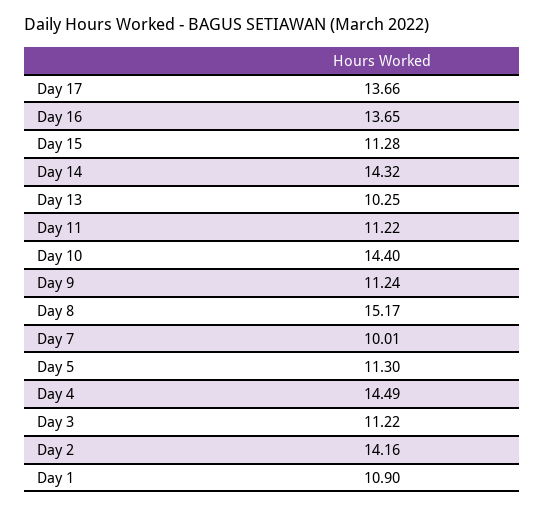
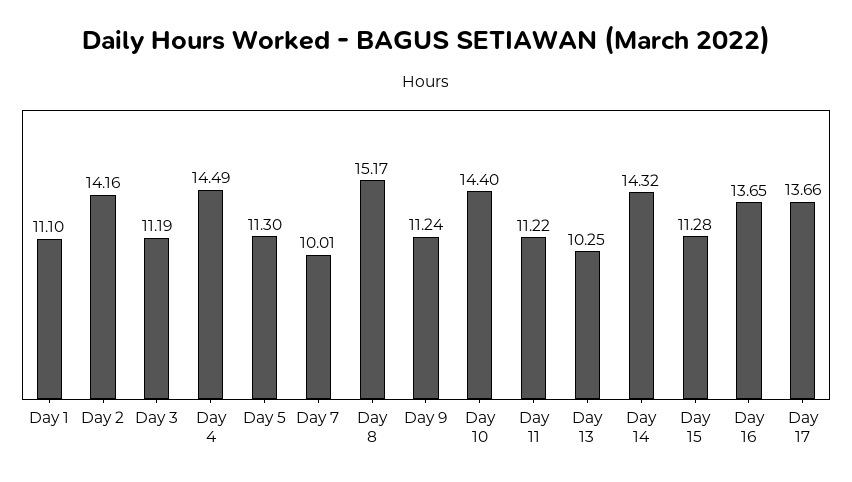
  {
    "Day 17": 13.66,
    "Day 16": 13.65,
    "Day 15": 11.28,
    "Day 14": 14.32,
    "Day 13": 10.25,
    "Day 11": 11.22,
    "Day 10": 14.4,
    "Day 9": 11.24,
    "Day 8": 15.17,
    "Day 7": 10.01,
    "Day 5": 11.3,
    "Day 4": 14.49,
-   "Day 3": 11.22,
+   "Day 3": 11.19,
    "Day 2": 14.16,
-   "Day 1": 10.9
+   "Day 1": 11.1
  }

